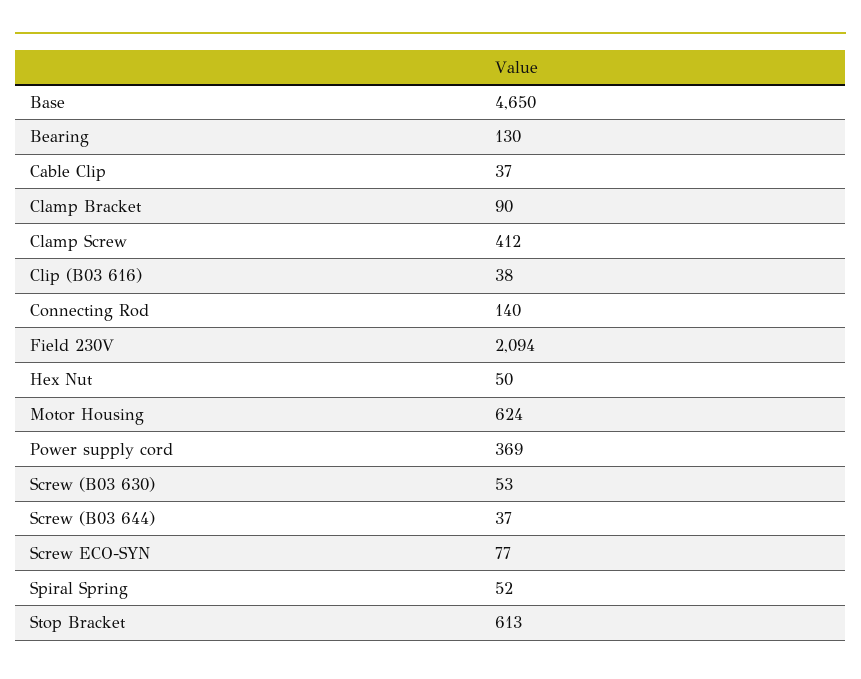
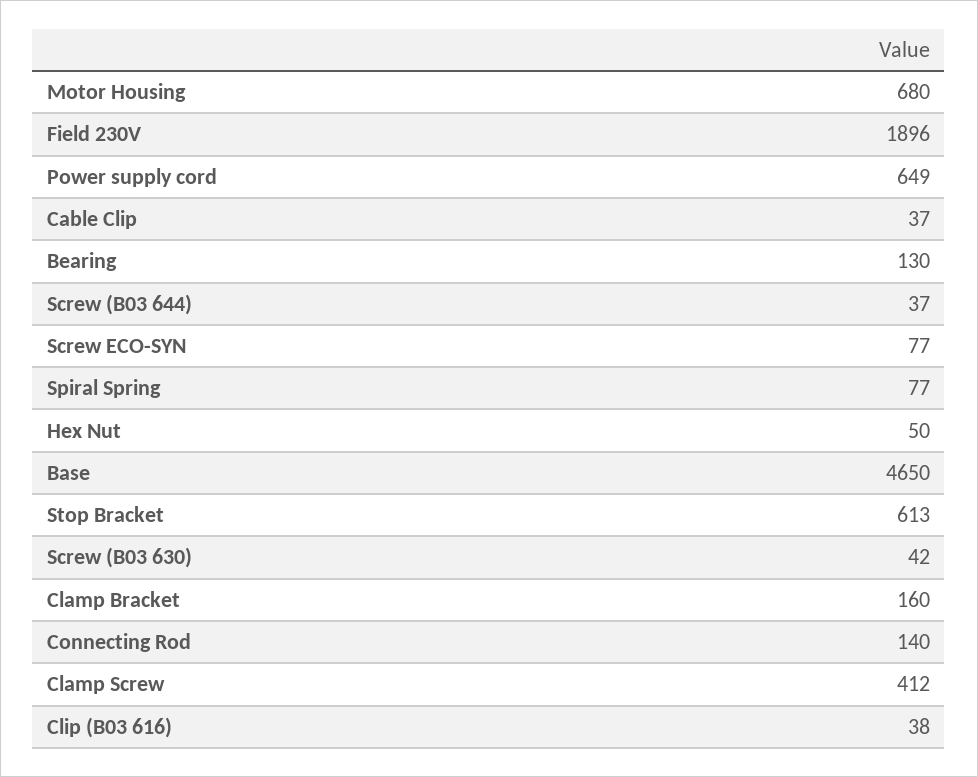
  {
    "Base": 4650,
    "Bearing": 130,
    "Cable Clip": 37,
-   "Clamp Bracket": 90,
+   "Clamp Bracket": 160,
    "Clamp Screw": 412,
    "Clip (B03 616)": 38,
    "Connecting Rod": 140,
-   "Field 230V": 2094,
+   "Field 230V": 1896,
    "Hex Nut": 50,
-   "Motor Housing": 624,
+   "Motor Housing": 680,
-   "Power supply cord": 369,
+   "Power supply cord": 649,
-   "Screw (B03 630)": 53,
+   "Screw (B03 630)": 42,
    "Screw (B03 644)": 37,
    "Screw ECO-SYN": 77,
-   "Spiral Spring": 52,
+   "Spiral Spring": 77,
    "Stop Bracket": 613
  }

